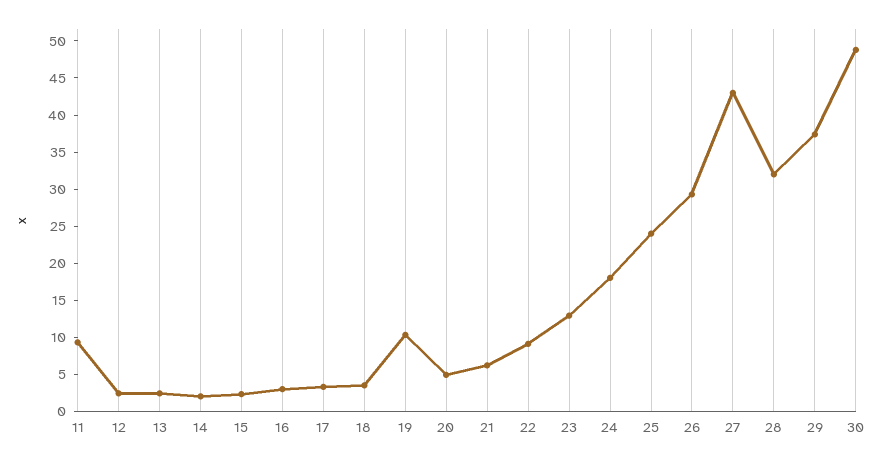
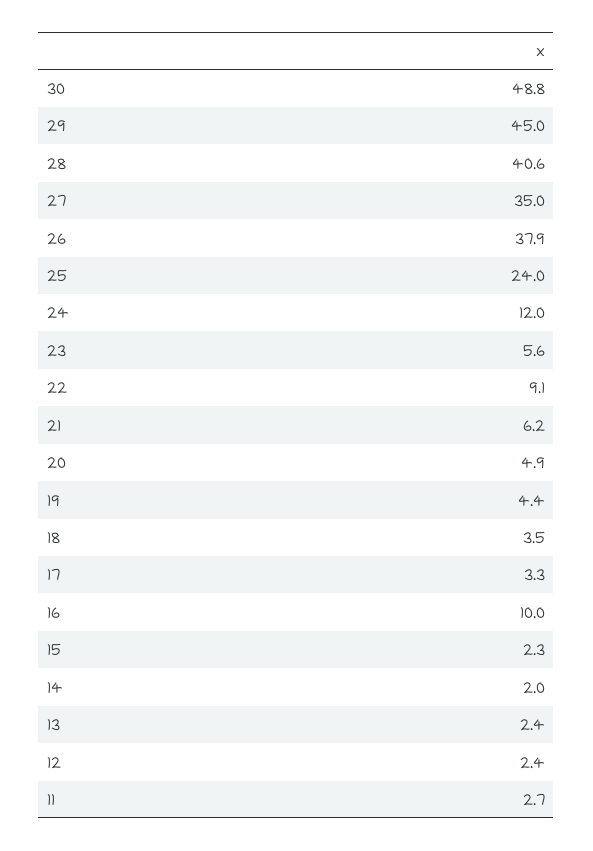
  {
-   "11": 10,
+   "11": 2.7,
    "12": 2.4,
    "13": 2.4,
    "14": 2,
    "15": 2.3,
-   "16": 2.5,
+   "16": 10,
    "17": 3.3,
    "18": 3.5,
-   "19": 10,
+   "19": 4.4,
    "20": 4.9,
    "21": 6.2,
    "22": 9.1,
-   "23": 12.5,
+   "23": 5.6,
-   "24": 17.5,
+   "24": 12,
    "25": 24,
-   "26": 30,
+   "26": 37.9,
-   "27": 42.5,
+   "27": 35,
-   "28": 32.5,
+   "28": 40.6,
-   "29": 37.5,
+   "29": 45,
    "30": 48.8
  }

